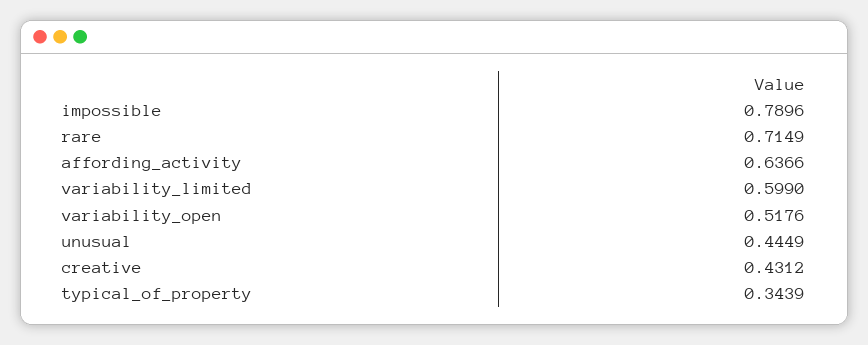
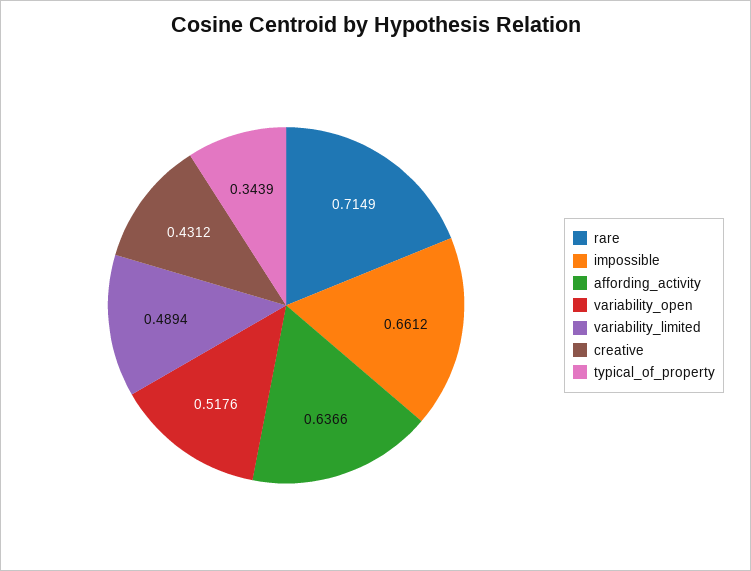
  {
-   "impossible": 0.7896,
+   "impossible": 0.6612,
    "rare": 0.7149,
    "affording_activity": 0.6366,
-   "variability_limited": 0.599,
+   "variability_limited": 0.4894,
    "variability_open": 0.5176,
-   "unusual": 0.4449,
    "creative": 0.4312,
    "typical_of_property": 0.3439
  }

